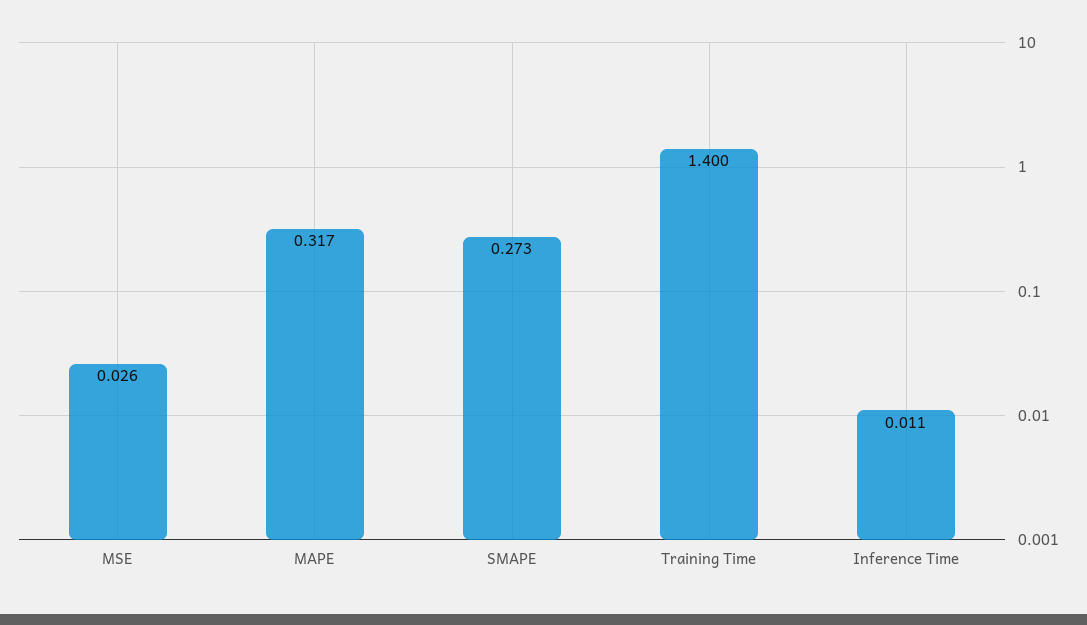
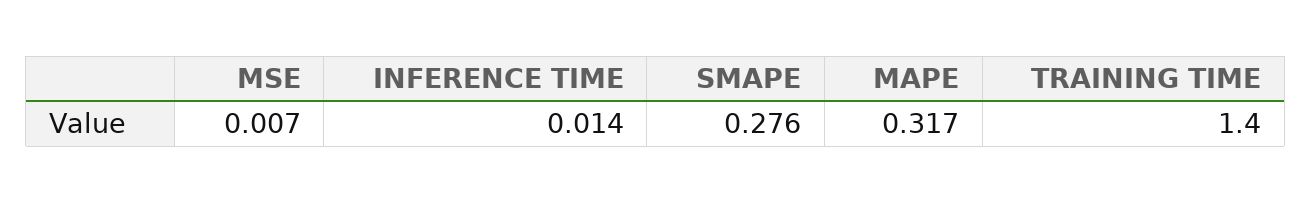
  {
-   "MSE": 0.026,
+   "MSE": 0.007,
    "MAPE": 0.317,
-   "SMAPE": 0.273,
+   "SMAPE": 0.276,
    "Training Time": 1.4,
-   "Inference Time": 0.011
+   "Inference Time": 0.014
  }

